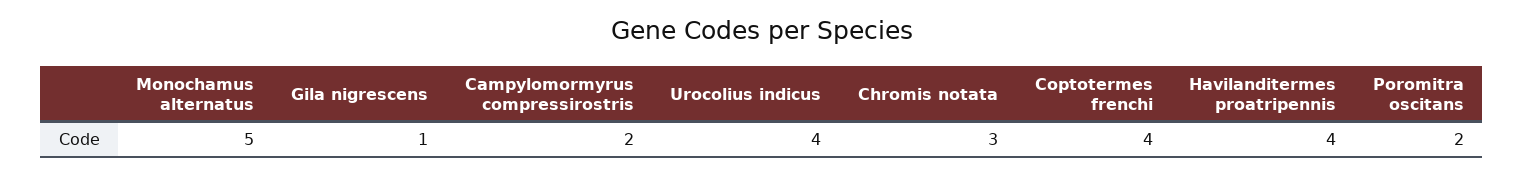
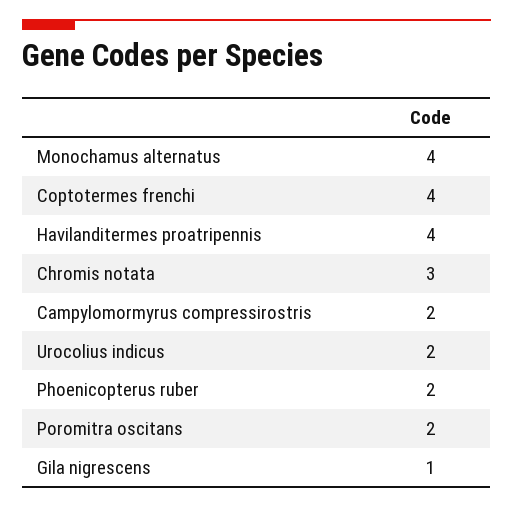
  {
-   "Monochamus alternatus": 5,
+   "Monochamus alternatus": 4,
    "Gila nigrescens": 1,
    "Campylomormyrus compressirostris": 2,
-   "Urocolius indicus": 4,
+   "Urocolius indicus": 2,
    "Chromis notata": 3,
    "Coptotermes frenchi": 4,
    "Havilanditermes proatripennis": 4,
-   "Poromitra oscitans": 2
+   "Poromitra oscitans": 2,
+   "Phoenicopterus ruber": 2
  }

